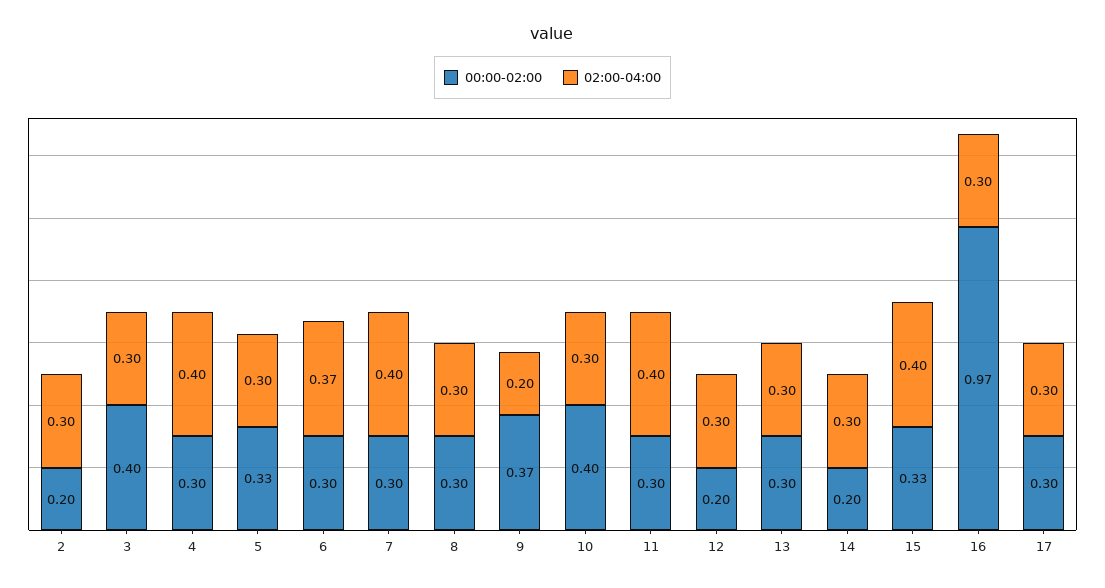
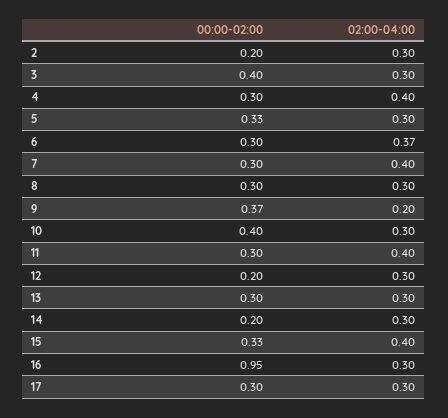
  {
    "00:00-02:00": {
      "2": 0.2,
      "3": 0.4,
      "4": 0.3,
      "5": 0.33,
      "6": 0.3,
      "7": 0.3,
      "8": 0.3,
      "9": 0.37,
      "10": 0.4,
      "11": 0.3,
      "12": 0.2,
      "13": 0.3,
      "14": 0.2,
      "15": 0.33,
-     "16": 0.97,
+     "16": 0.95,
      "17": 0.3
    },
    "02:00-04:00": {
      "2": 0.3,
      "3": 0.3,
      "4": 0.4,
      "5": 0.3,
      "6": 0.37,
      "7": 0.4,
      "8": 0.3,
      "9": 0.2,
      "10": 0.3,
      "11": 0.4,
      "12": 0.3,
      "13": 0.3,
      "14": 0.3,
      "15": 0.4,
      "16": 0.3,
      "17": 0.3
    }
  }

